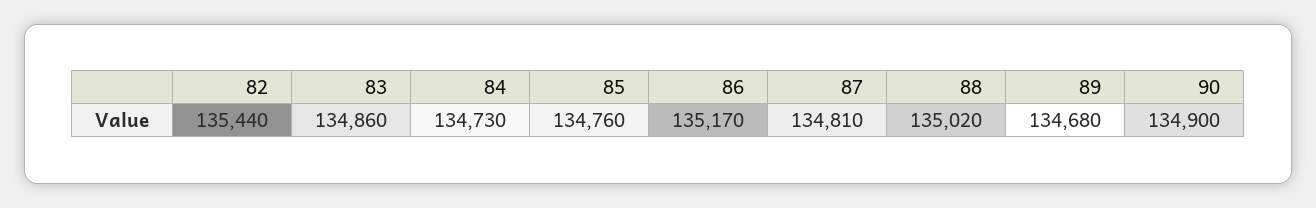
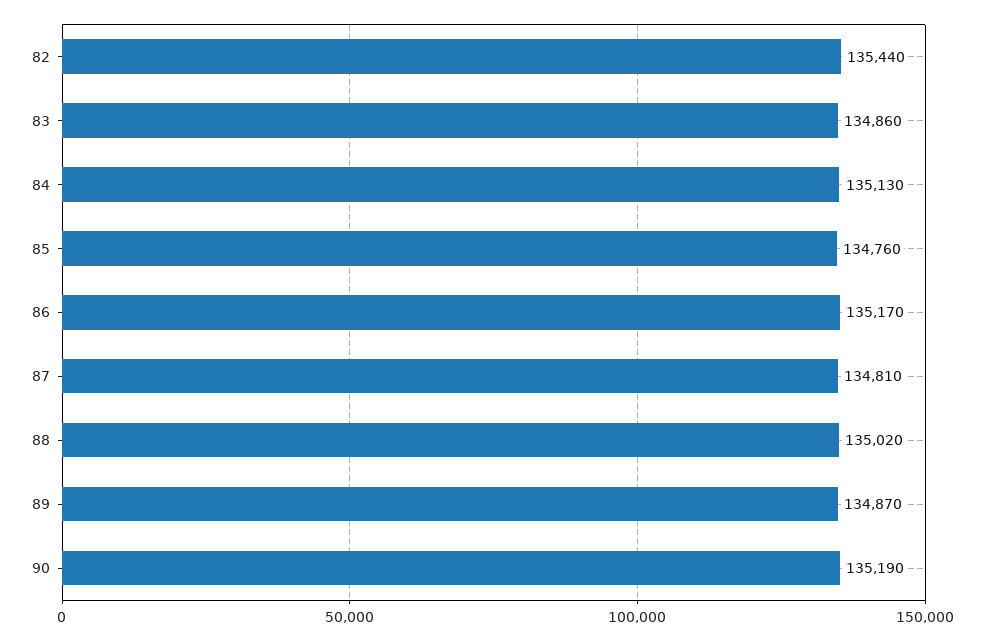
  {
    "82": 135440,
    "83": 134860,
-   "84": 134730,
+   "84": 135130,
    "85": 134760,
    "86": 135170,
    "87": 134810,
    "88": 135020,
-   "89": 134680,
+   "89": 134870,
-   "90": 134900
+   "90": 135190
  }

